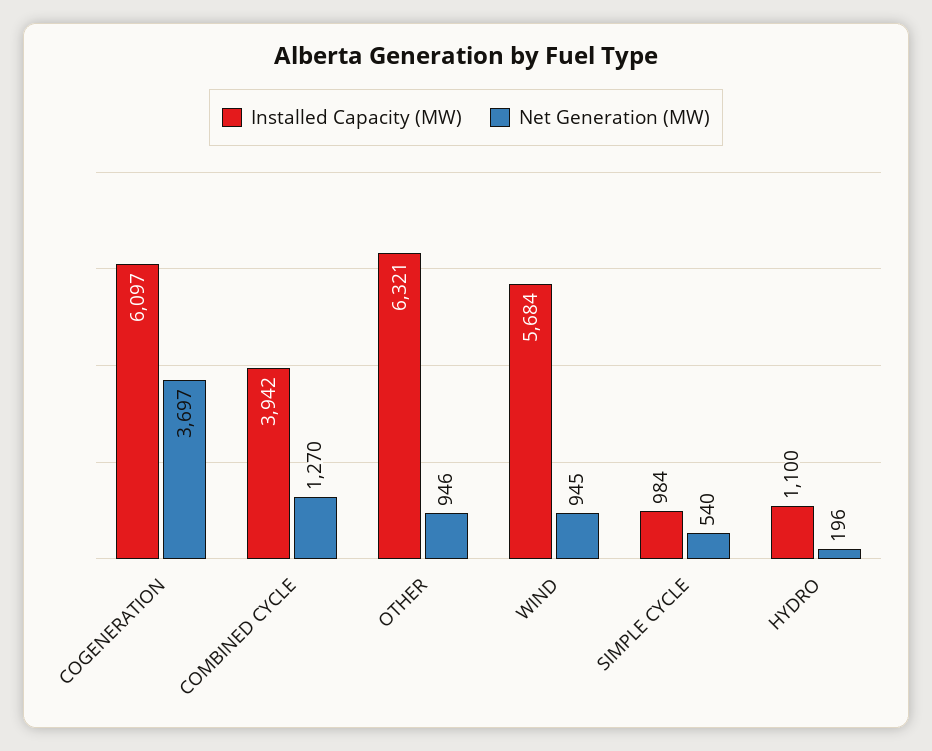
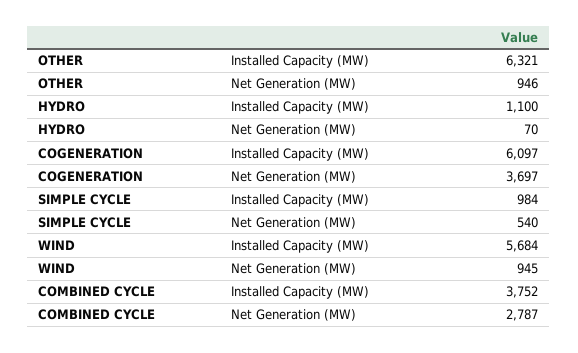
  {
    "Installed Capacity (MW)": {
      "COGENERATION": 6097,
-     "COMBINED CYCLE": 3942,
+     "COMBINED CYCLE": 3752,
      "OTHER": 6321,
      "WIND": 5684,
      "SIMPLE CYCLE": 984,
      "HYDRO": 1100
    },
    "Net Generation (MW)": {
      "COGENERATION": 3697,
-     "COMBINED CYCLE": 1270,
+     "COMBINED CYCLE": 2787,
      "OTHER": 946,
      "WIND": 945,
      "SIMPLE CYCLE": 540,
-     "HYDRO": 196
+     "HYDRO": 70
    }
  }

